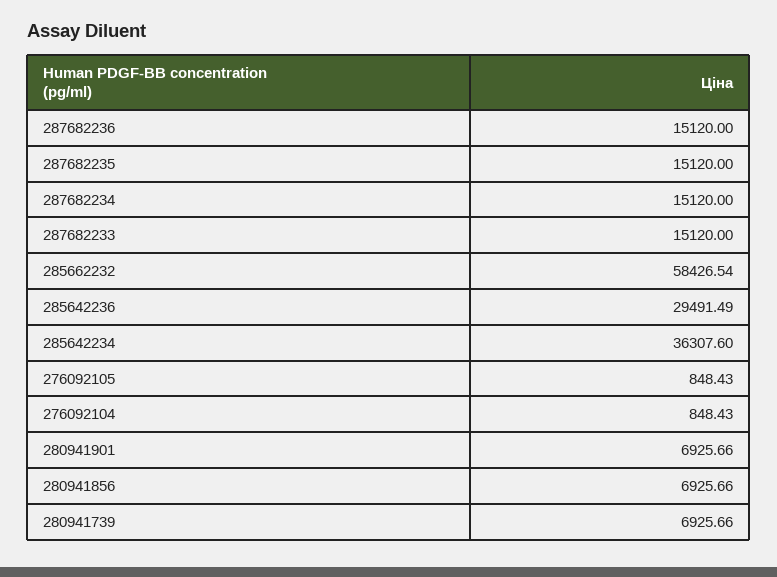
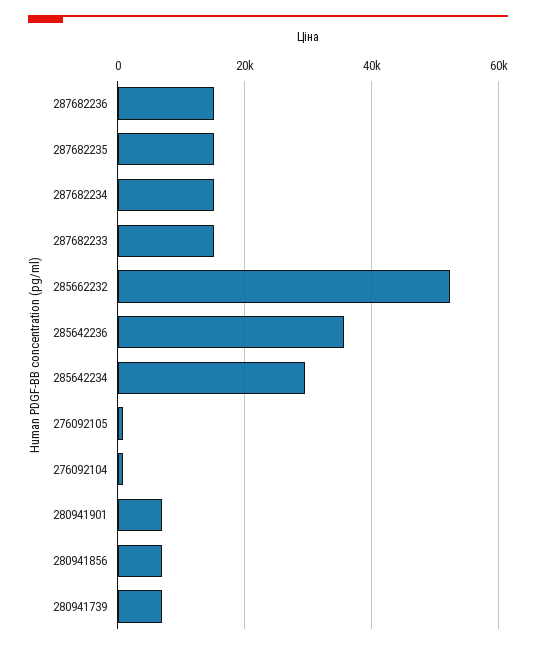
  {
    "287682236": 15120,
    "287682235": 15120,
    "287682234": 15120,
    "287682233": 15120,
-   "285662232": 58426.54,
+   "285662232": 52000,
-   "285642236": 29491.49,
+   "285642236": 36000,
-   "285642234": 36307.6,
+   "285642234": 30000,
    "276092105": 848.43,
    "276092104": 848.43,
    "280941901": 6925.66,
    "280941856": 6925.66,
    "280941739": 6925.66
  }

